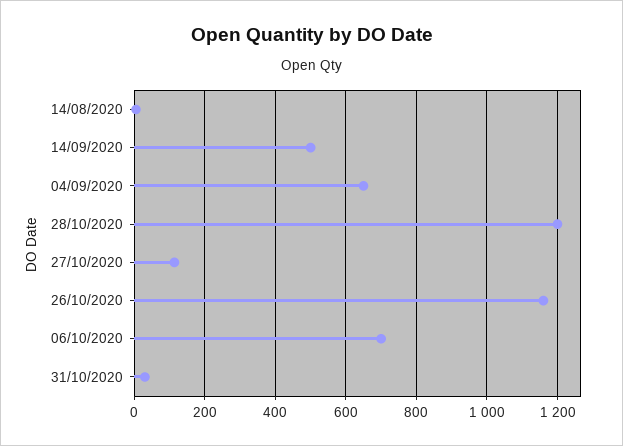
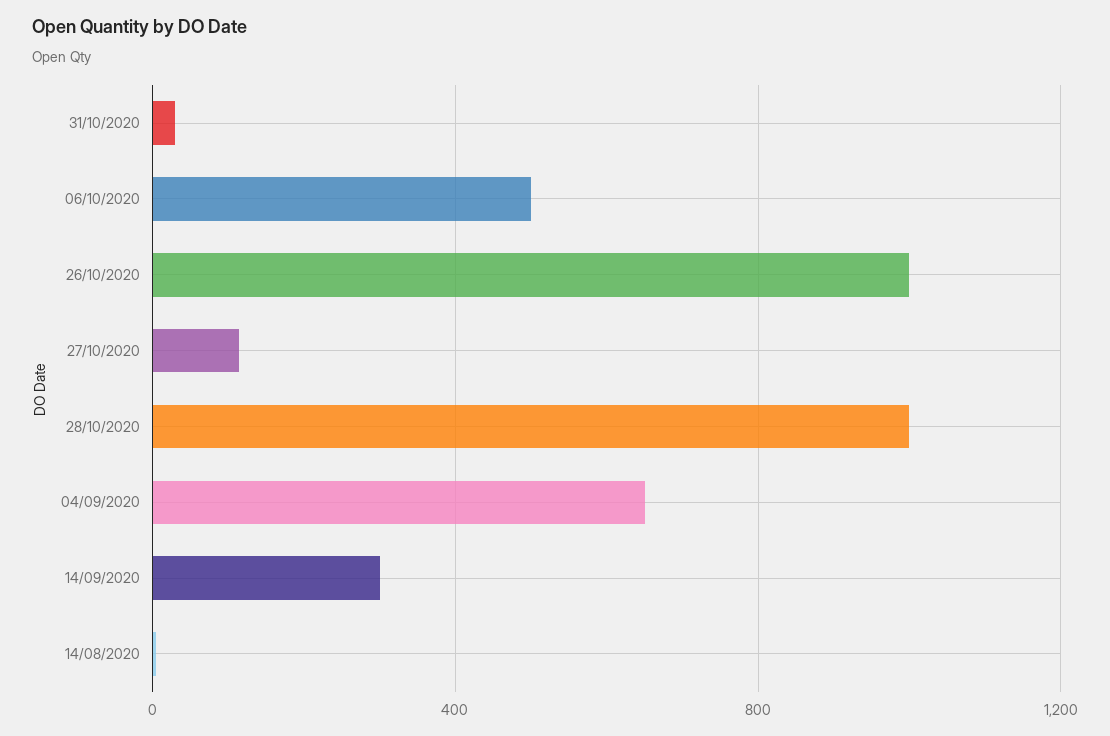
  {
    "14/08/2020": 0,
-   "14/09/2020": 500,
+   "14/09/2020": 300,
    "04/09/2020": 660,
-   "28/10/2020": 1200,
+   "28/10/2020": 1000,
    "27/10/2020": 120,
-   "26/10/2020": 1160,
+   "26/10/2020": 1000,
-   "06/10/2020": 700,
+   "06/10/2020": 500,
    "31/10/2020": 40
  }

